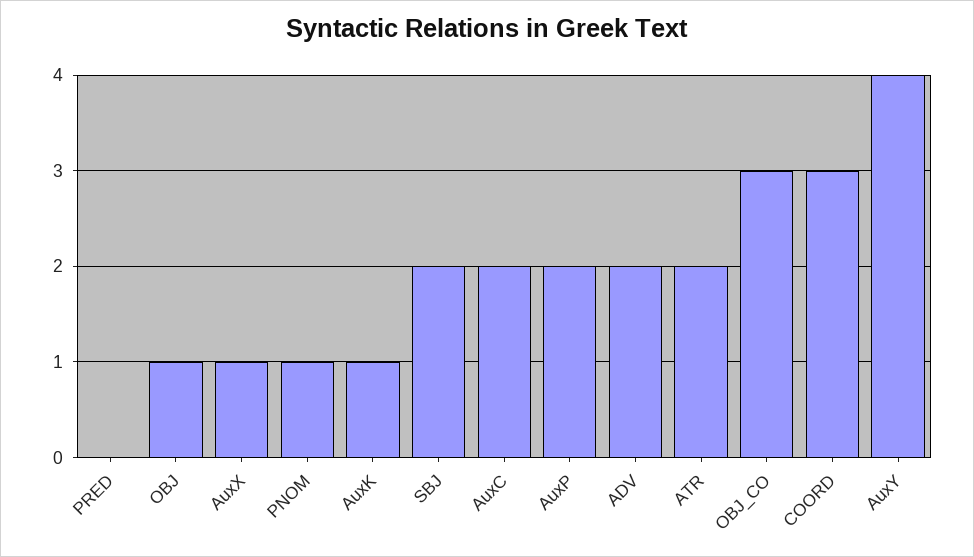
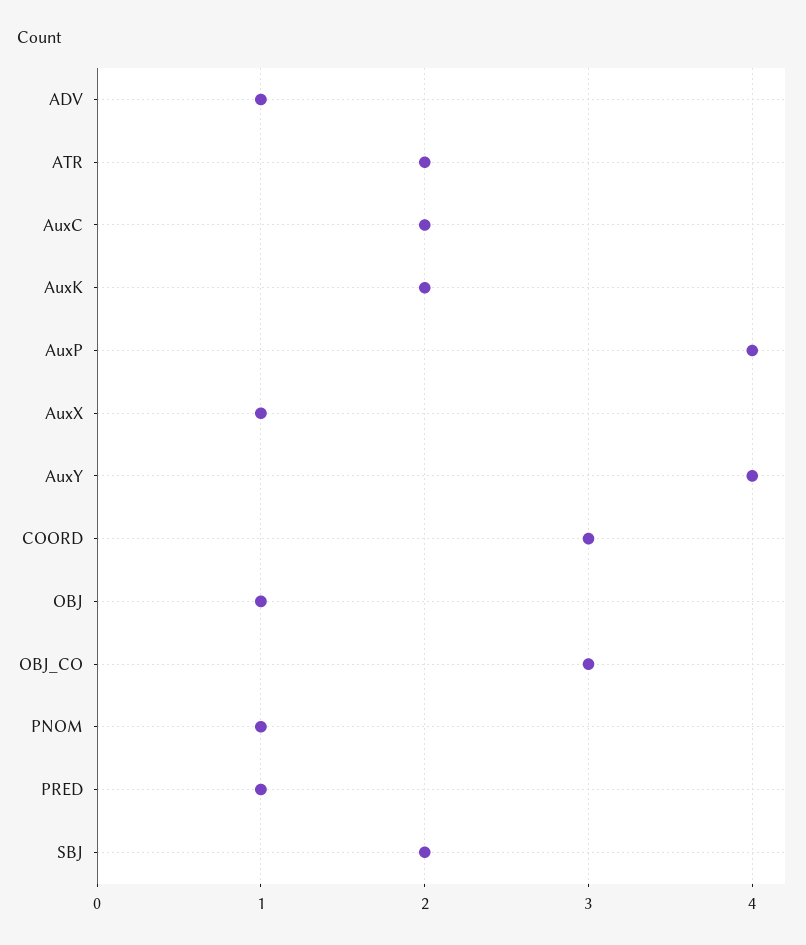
  {
-   "PRED": 0,
+   "PRED": 1,
    "OBJ": 1,
    "AuxX": 1,
    "PNOM": 1,
-   "AuxK": 1,
+   "AuxK": 2,
    "SBJ": 2,
    "AuxC": 2,
-   "AuxP": 2,
+   "AuxP": 4,
-   "ADV": 2,
+   "ADV": 1,
    "ATR": 2,
    "OBJ_CO": 3,
    "COORD": 3,
    "AuxY": 4
  }

